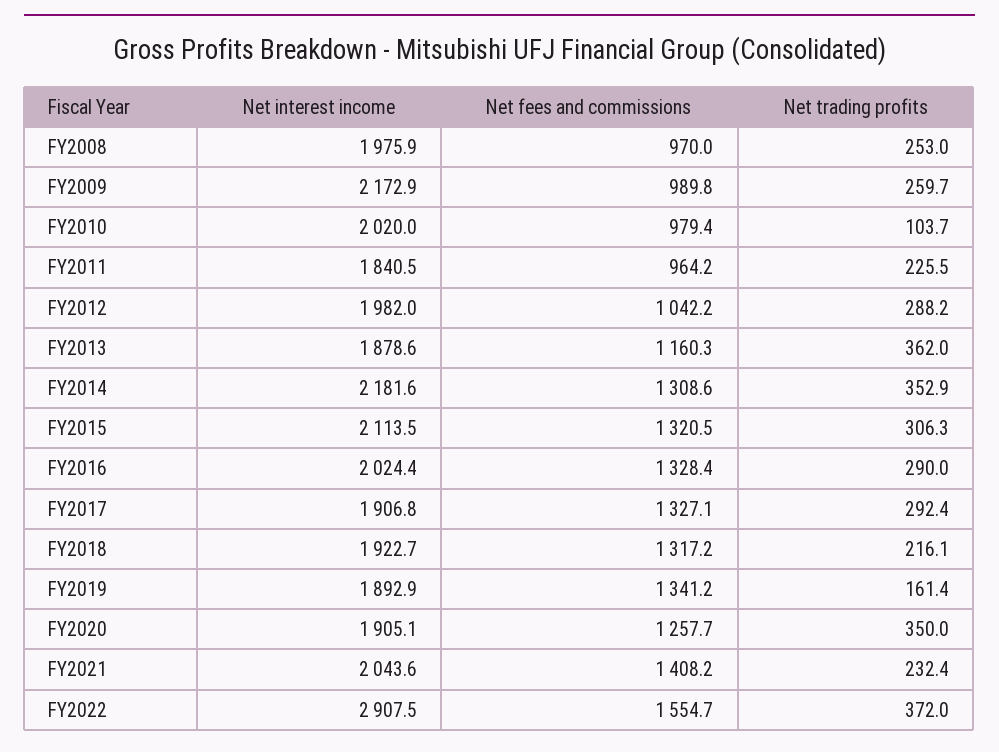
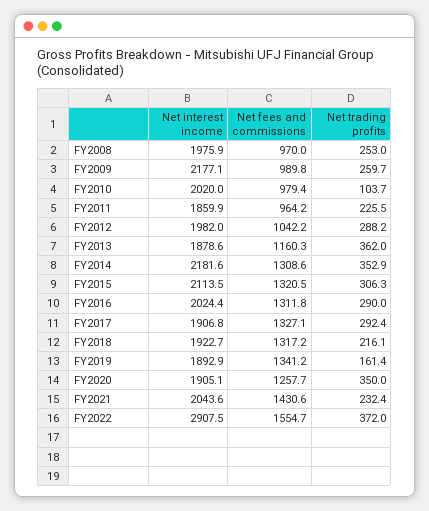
  {
    "Net interest income": {
      "FY2008": 1975.9,
-     "FY2009": 2172.9,
+     "FY2009": 2177.1,
      "FY2010": 2020,
-     "FY2011": 1840.5,
+     "FY2011": 1859.9,
      "FY2012": 1982,
      "FY2013": 1878.6,
      "FY2014": 2181.6,
      "FY2015": 2113.5,
      "FY2016": 2024.4,
      "FY2017": 1906.8,
      "FY2018": 1922.7,
      "FY2019": 1892.9,
      "FY2020": 1905.1,
      "FY2021": 2043.6,
      "FY2022": 2907.5
    },
    "Net fees and commissions": {
      "FY2008": 970,
      "FY2009": 989.8,
      "FY2010": 979.4,
      "FY2011": 964.2,
      "FY2012": 1042.2,
      "FY2013": 1160.3,
      "FY2014": 1308.6,
      "FY2015": 1320.5,
-     "FY2016": 1328.4,
+     "FY2016": 1311.8,
      "FY2017": 1327.1,
      "FY2018": 1317.2,
      "FY2019": 1341.2,
      "FY2020": 1257.7,
-     "FY2021": 1408.2,
+     "FY2021": 1430.6,
      "FY2022": 1554.7
    },
    "Net trading profits": {
      "FY2008": 253,
      "FY2009": 259.7,
      "FY2010": 103.7,
      "FY2011": 225.5,
      "FY2012": 288.2,
      "FY2013": 362,
      "FY2014": 352.9,
      "FY2015": 306.3,
      "FY2016": 290,
      "FY2017": 292.4,
      "FY2018": 216.1,
      "FY2019": 161.4,
      "FY2020": 350,
      "FY2021": 232.4,
      "FY2022": 372
    }
  }

